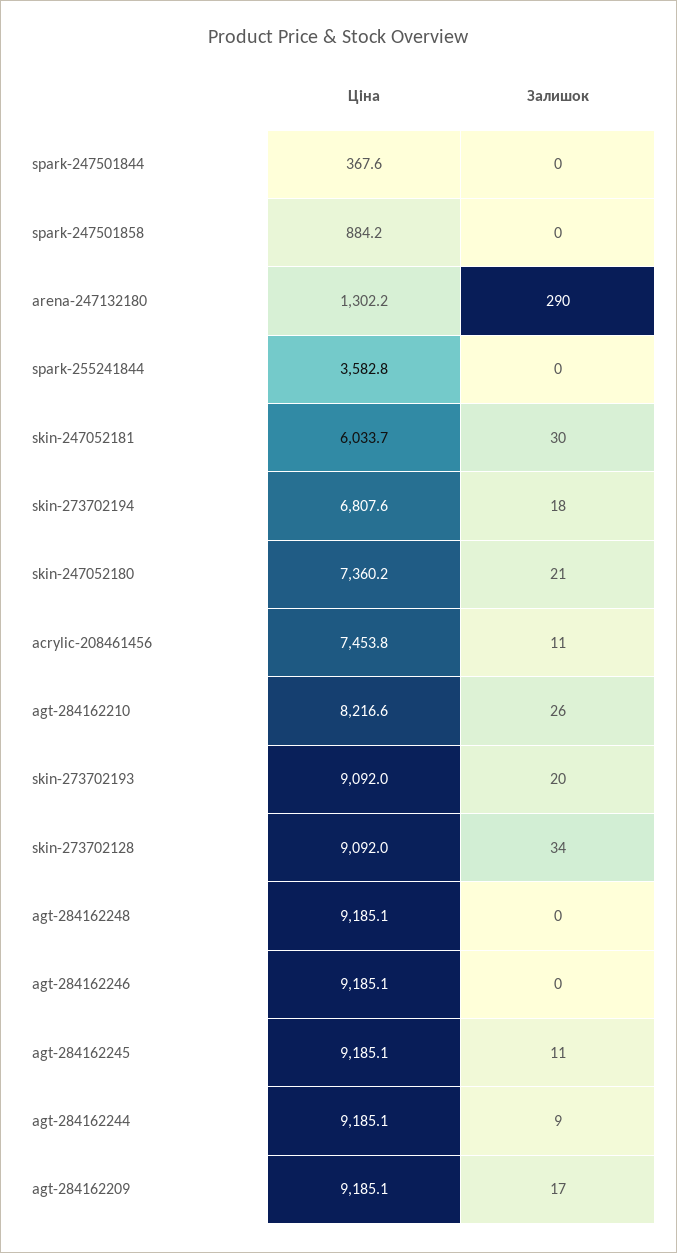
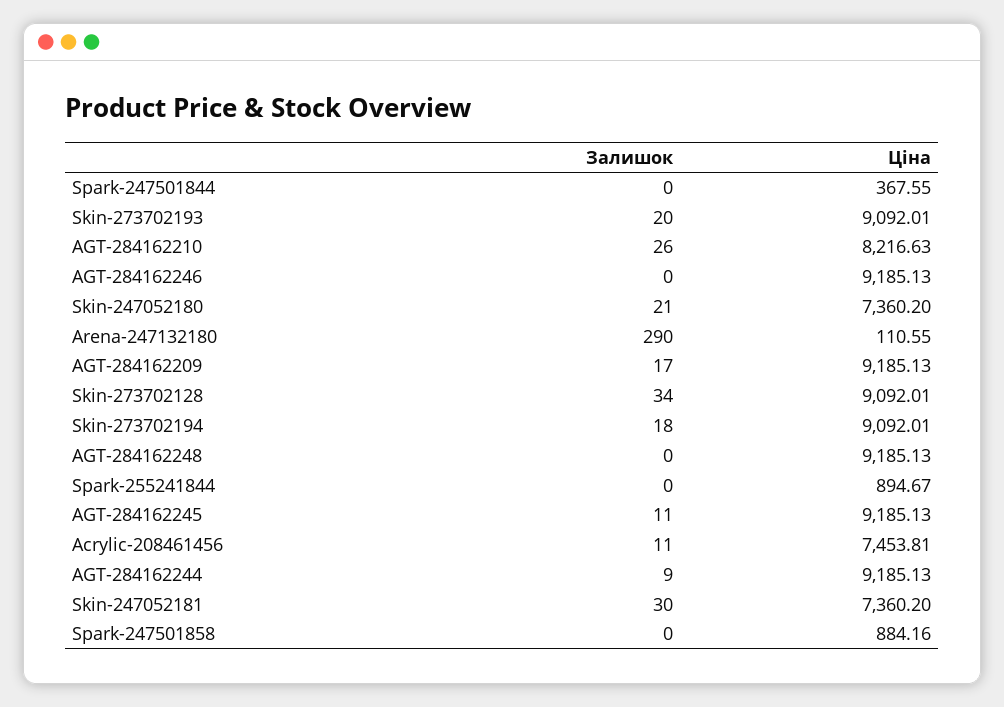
  {
    "Ціна": {
      "spark-247501844": 367.55,
      "spark-247501858": 884.16,
-     "arena-247132180": 1302.2,
+     "arena-247132180": 110.55,
-     "spark-255241844": 3582.8,
+     "spark-255241844": 894.67,
-     "skin-247052181": 6033.7,
+     "skin-247052181": 7360.2,
-     "skin-273702194": 6807.6,
+     "skin-273702194": 9092.01,
      "skin-247052180": 7360.2,
      "acrylic-208461456": 7453.81,
      "agt-284162210": 8216.63,
      "skin-273702193": 9092.01,
      "skin-273702128": 9092.01,
      "agt-284162248": 9185.13,
      "agt-284162246": 9185.13,
      "agt-284162245": 9185.13,
      "agt-284162244": 9185.13,
      "agt-284162209": 9185.13
    },
    "Залишок": {
      "spark-247501844": 0,
      "spark-247501858": 0,
      "arena-247132180": 290,
      "spark-255241844": 0,
      "skin-247052181": 30,
      "skin-273702194": 18,
      "skin-247052180": 21,
      "acrylic-208461456": 11,
      "agt-284162210": 26,
      "skin-273702193": 20,
      "skin-273702128": 34,
      "agt-284162248": 0,
      "agt-284162246": 0,
      "agt-284162245": 11,
      "agt-284162244": 9,
      "agt-284162209": 17
    }
  }

